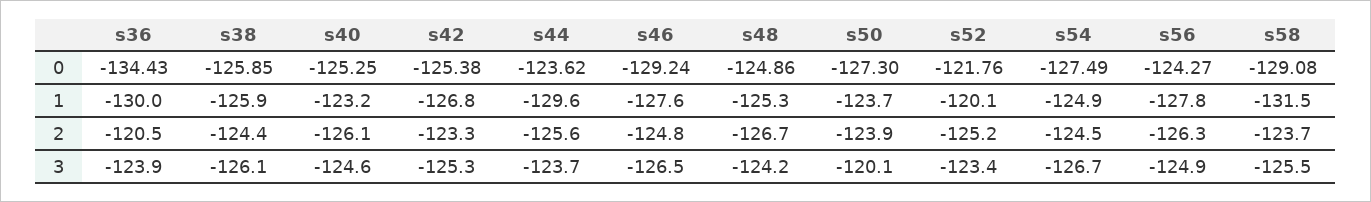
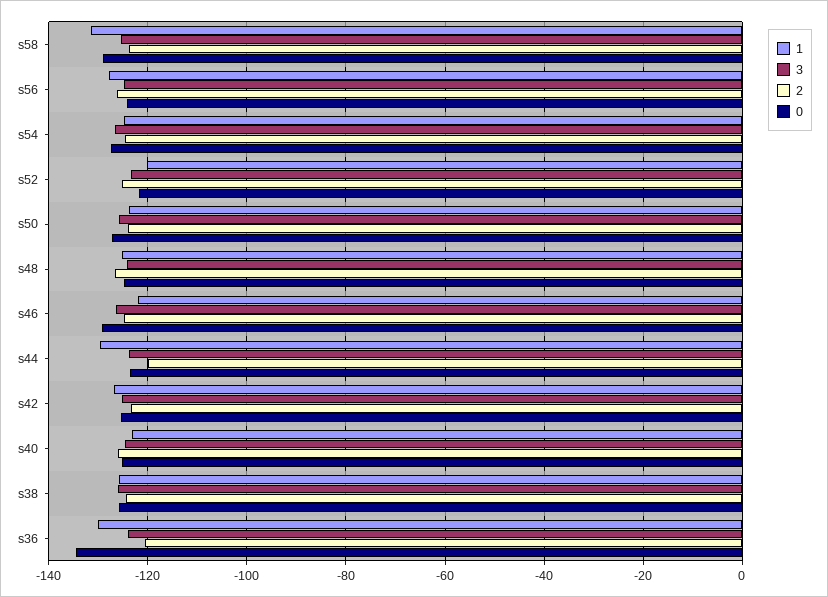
  {
    "0": {
      "s36": -134.43,
      "s38": -125.85,
      "s40": -125.25,
      "s42": -125.38,
      "s44": -123.62,
      "s46": -129.24,
      "s48": -124.86,
      "s50": -127.3,
      "s52": -121.76,
      "s54": -127.49,
      "s56": -124.27,
      "s58": -129.08
    },
    "1": {
      "s36": -130,
      "s38": -125.9,
      "s40": -123.2,
      "s42": -126.8,
      "s44": -129.6,
-     "s46": -127.6,
+     "s46": -122,
      "s48": -125.3,
      "s50": -123.7,
      "s52": -120.1,
      "s54": -124.9,
      "s56": -127.8,
      "s58": -131.5
    },
    "2": {
      "s36": -120.5,
      "s38": -124.4,
      "s40": -126.1,
      "s42": -123.3,
-     "s44": -125.6,
+     "s44": -120,
      "s46": -124.8,
      "s48": -126.7,
      "s50": -123.9,
      "s52": -125.2,
      "s54": -124.5,
      "s56": -126.3,
      "s58": -123.7
    },
    "3": {
      "s36": -123.9,
      "s38": -126.1,
      "s40": -124.6,
      "s42": -125.3,
      "s44": -123.7,
      "s46": -126.5,
      "s48": -124.2,
-     "s50": -120.1,
+     "s50": -126,
      "s52": -123.4,
      "s54": -126.7,
      "s56": -124.9,
      "s58": -125.5
    }
  }

